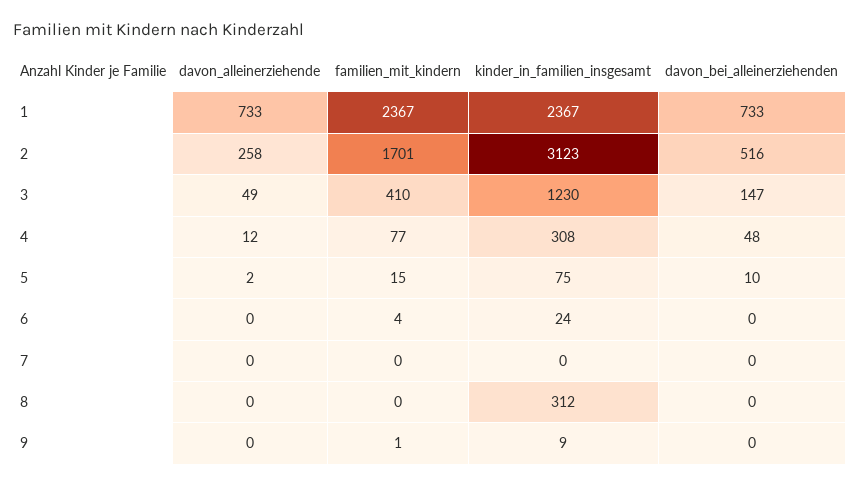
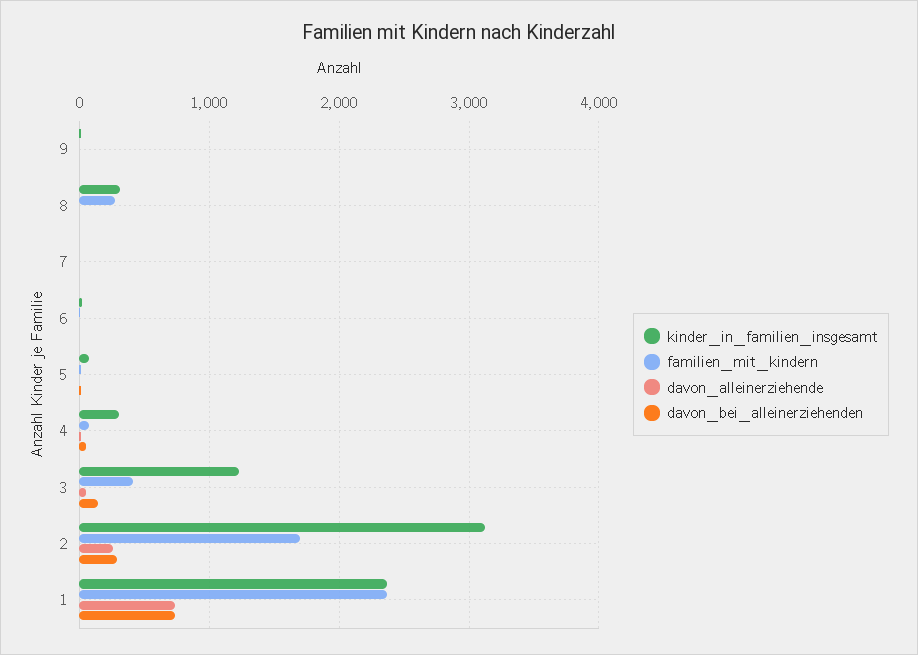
  {
    "davon_alleinerziehende": {
      "1": 733,
      "2": 258,
      "3": 49,
      "4": 12,
      "5": 2,
      "6": 0,
      "7": 0,
      "8": 0,
      "9": 0
    },
    "familien_mit_kindern": {
      "1": 2367,
      "2": 1701,
      "3": 410,
      "4": 77,
      "5": 15,
      "6": 4,
      "7": 0,
-     "8": 0,
+     "8": 300,
      "9": 1
    },
    "kinder_in_familien_insgesamt": {
      "1": 2367,
      "2": 3123,
      "3": 1230,
      "4": 308,
      "5": 75,
      "6": 24,
      "7": 0,
      "8": 312,
      "9": 9
    },
    "davon_bei_alleinerziehenden": {
      "1": 733,
-     "2": 516,
+     "2": 300,
      "3": 147,
      "4": 48,
      "5": 10,
      "6": 0,
      "7": 0,
      "8": 0,
      "9": 0
    }
  }

